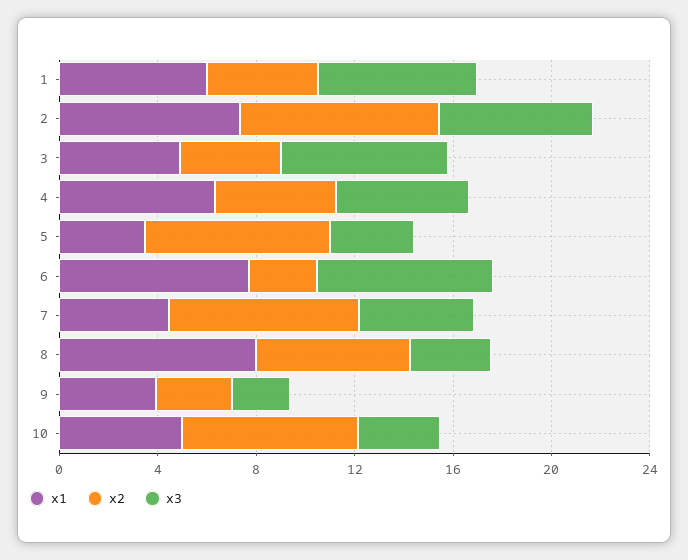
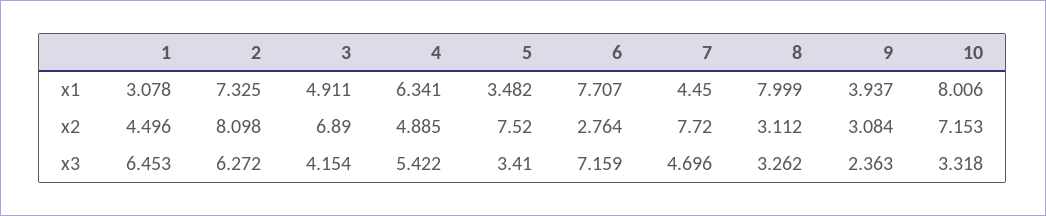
  {
    "x1": {
-     "1": 6,
+     "1": 3.078,
      "2": 7.325,
      "3": 4.911,
      "4": 6.341,
      "5": 3.482,
      "6": 7.707,
      "7": 4.45,
      "8": 7.999,
      "9": 3.937,
-     "10": 5
+     "10": 8.006
    },
    "x2": {
      "1": 4.496,
      "2": 8.098,
-     "3": 4,
+     "3": 6.89,
      "4": 4.885,
      "5": 7.52,
      "6": 2.764,
      "7": 7.72,
-     "8": 6,
+     "8": 3.112,
      "9": 3.084,
      "10": 7.153
    },
    "x3": {
      "1": 6.453,
      "2": 6.272,
-     "3": 7,
+     "3": 4.154,
      "4": 5.422,
      "5": 3.41,
      "6": 7.159,
      "7": 4.696,
      "8": 3.262,
      "9": 2.363,
      "10": 3.318
    }
  }

